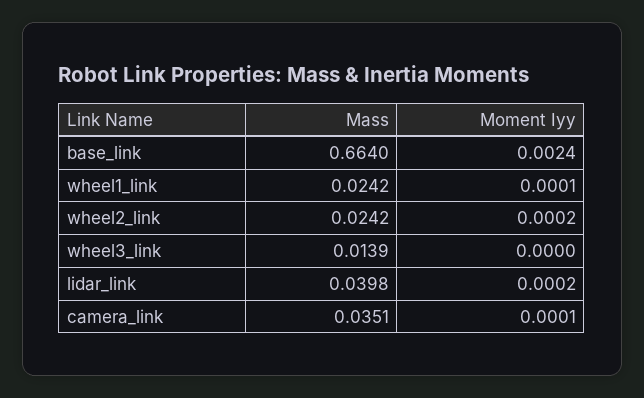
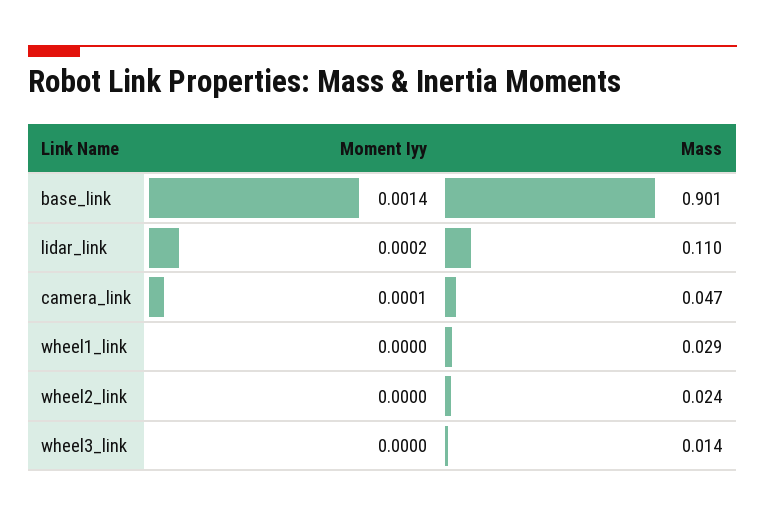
  {
    "Mass": {
-     "base_link": 0.664,
+     "base_link": 0.901,
-     "wheel1_link": 0.0242,
+     "wheel1_link": 0.029,
      "wheel2_link": 0.0242,
      "wheel3_link": 0.0139,
-     "lidar_link": 0.0398,
+     "lidar_link": 0.11,
-     "camera_link": 0.0351
+     "camera_link": 0.047
    },
    "Moment Iyy": {
-     "base_link": 0.0024,
+     "base_link": 0.0014,
-     "wheel1_link": 0.0001,
+     "wheel1_link": 0,
-     "wheel2_link": 0.0002,
+     "wheel2_link": 0,
      "wheel3_link": 0,
      "lidar_link": 0.0002,
      "camera_link": 0.0001
    }
  }

